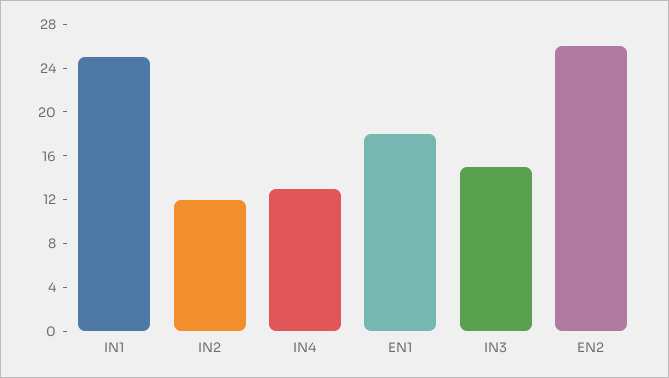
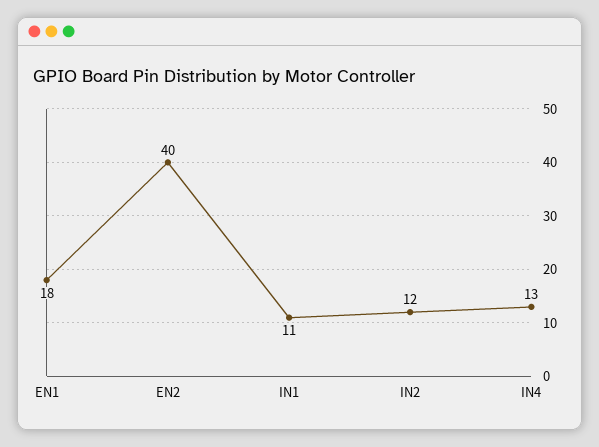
  {
-   "IN1": 25,
+   "IN1": 11,
    "IN2": 12,
    "IN4": 13,
    "EN1": 18,
-   "IN3": 15,
-   "EN2": 26
+   "EN2": 40
  }

